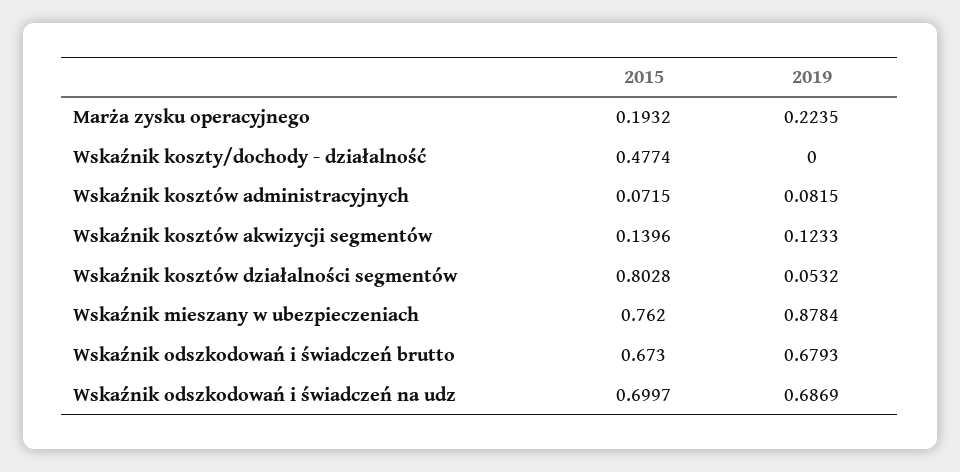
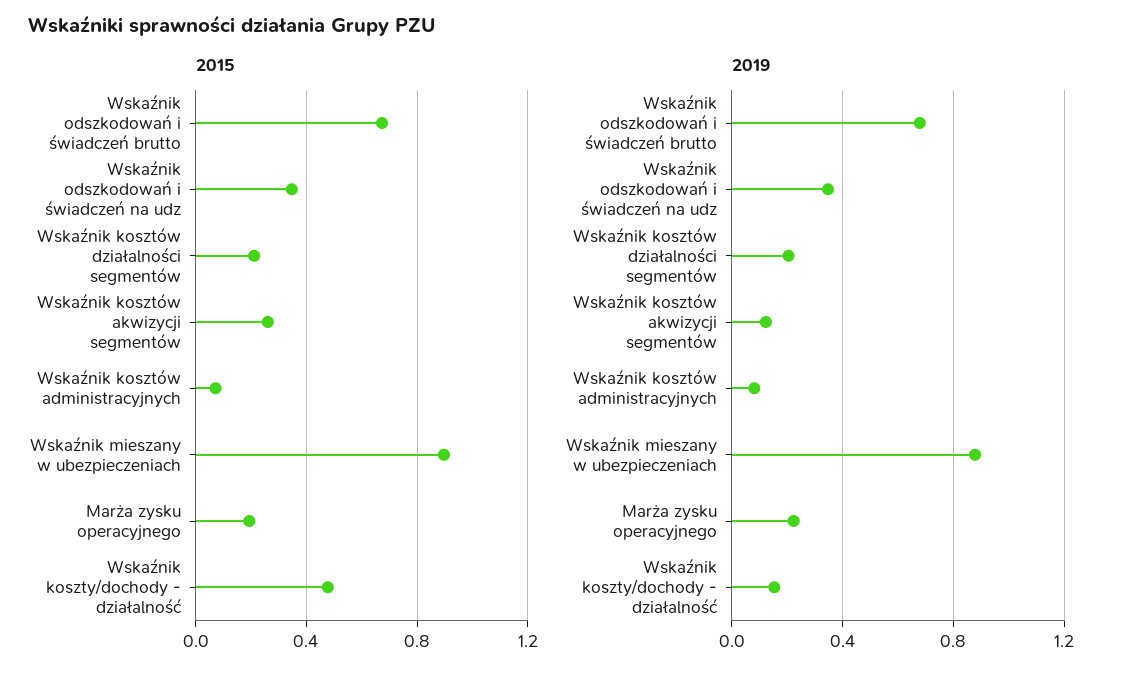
  {
    "2015": {
      "Marża zysku operacyjnego": 0.1932,
      "Wskaźnik koszty/dochody - działalność": 0.4774,
      "Wskaźnik kosztów administracyjnych": 0.0715,
-     "Wskaźnik kosztów akwizycji segmentów": 0.1396,
+     "Wskaźnik kosztów akwizycji segmentów": 0.25,
-     "Wskaźnik kosztów działalności segmentów": 0.8028,
+     "Wskaźnik kosztów działalności segmentów": 0.2,
-     "Wskaźnik mieszany w ubezpieczeniach": 0.762,
+     "Wskaźnik mieszany w ubezpieczeniach": 0.9,
      "Wskaźnik odszkodowań i świadczeń brutto": 0.673,
-     "Wskaźnik odszkodowań i świadczeń na udz": 0.6997
+     "Wskaźnik odszkodowań i świadczeń na udz": 0.35
    },
    "2019": {
      "Marża zysku operacyjnego": 0.2235,
-     "Wskaźnik koszty/dochody - działalność": 0,
+     "Wskaźnik koszty/dochody - działalność": 0.15,
      "Wskaźnik kosztów administracyjnych": 0.0815,
      "Wskaźnik kosztów akwizycji segmentów": 0.1233,
-     "Wskaźnik kosztów działalności segmentów": 0.0532,
+     "Wskaźnik kosztów działalności segmentów": 0.2,
      "Wskaźnik mieszany w ubezpieczeniach": 0.8784,
      "Wskaźnik odszkodowań i świadczeń brutto": 0.6793,
-     "Wskaźnik odszkodowań i świadczeń na udz": 0.6869
+     "Wskaźnik odszkodowań i świadczeń na udz": 0.35
    }
  }

